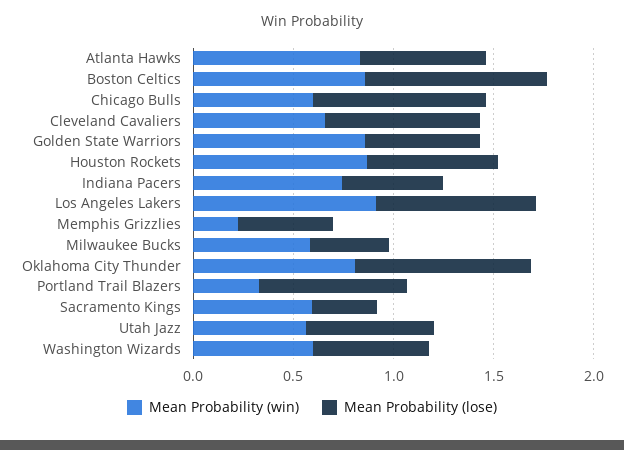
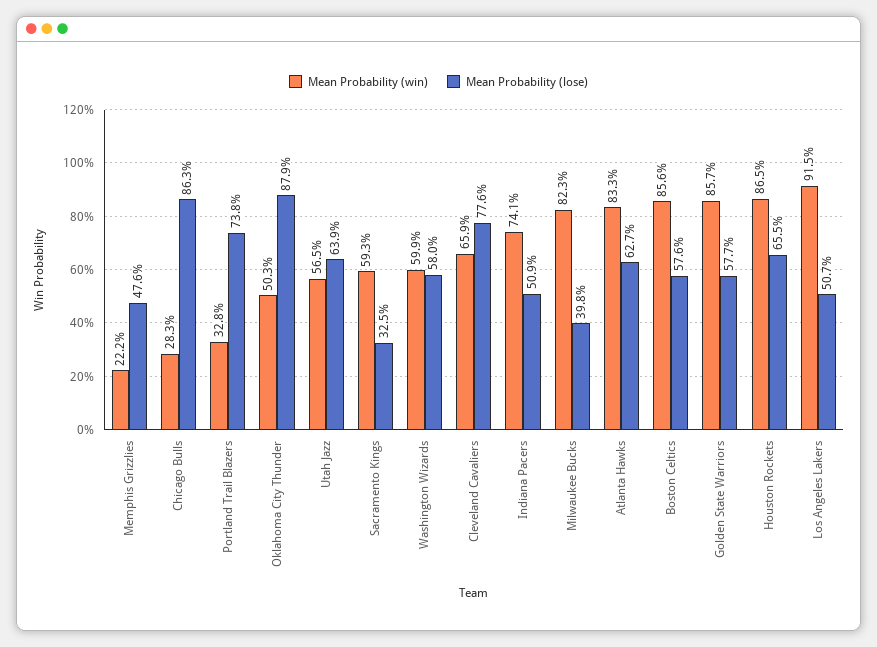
  {
    "Mean Probability (win)": {
      "Atlanta Hawks": 0.833,
      "Boston Celtics": 0.856,
-     "Chicago Bulls": 0.6,
+     "Chicago Bulls": 0.283,
      "Cleveland Cavaliers": 0.659,
      "Golden State Warriors": 0.857,
      "Houston Rockets": 0.865,
      "Indiana Pacers": 0.741,
      "Los Angeles Lakers": 0.915,
      "Memphis Grizzlies": 0.222,
-     "Milwaukee Bucks": 0.6,
+     "Milwaukee Bucks": 0.823,
-     "Oklahoma City Thunder": 0.8,
+     "Oklahoma City Thunder": 0.503,
      "Portland Trail Blazers": 0.328,
      "Sacramento Kings": 0.593,
      "Utah Jazz": 0.565,
      "Washington Wizards": 0.599
    },
    "Mean Probability (lose)": {
      "Atlanta Hawks": 0.627,
-     "Boston Celtics": 0.9,
+     "Boston Celtics": 0.576,
      "Chicago Bulls": 0.863,
      "Cleveland Cavaliers": 0.776,
      "Golden State Warriors": 0.577,
      "Houston Rockets": 0.655,
      "Indiana Pacers": 0.509,
-     "Los Angeles Lakers": 0.8,
+     "Los Angeles Lakers": 0.507,
      "Memphis Grizzlies": 0.476,
      "Milwaukee Bucks": 0.398,
      "Oklahoma City Thunder": 0.879,
      "Portland Trail Blazers": 0.738,
      "Sacramento Kings": 0.325,
      "Utah Jazz": 0.639,
      "Washington Wizards": 0.58
    }
  }

